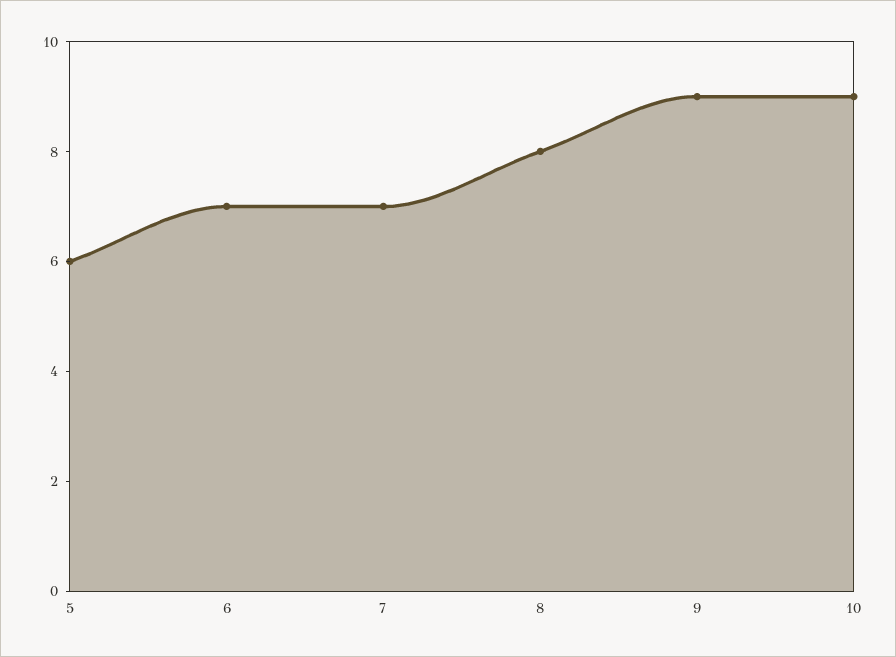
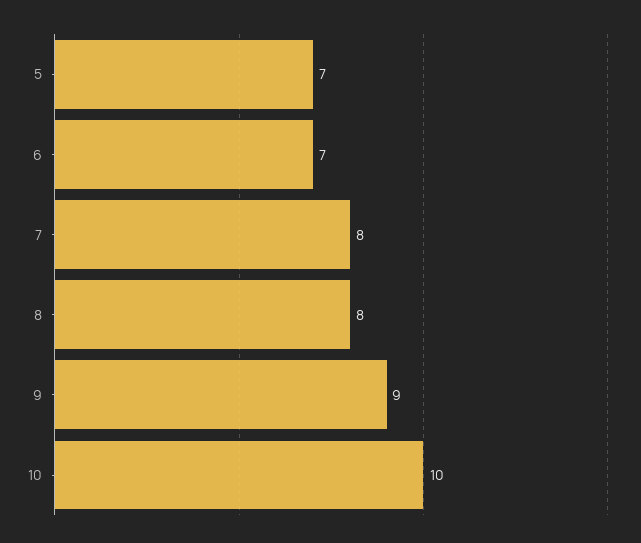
  {
-   "5": 6,
+   "5": 7,
    "6": 7,
-   "7": 7,
+   "7": 8,
    "8": 8,
    "9": 9,
-   "10": 9
+   "10": 10
  }

